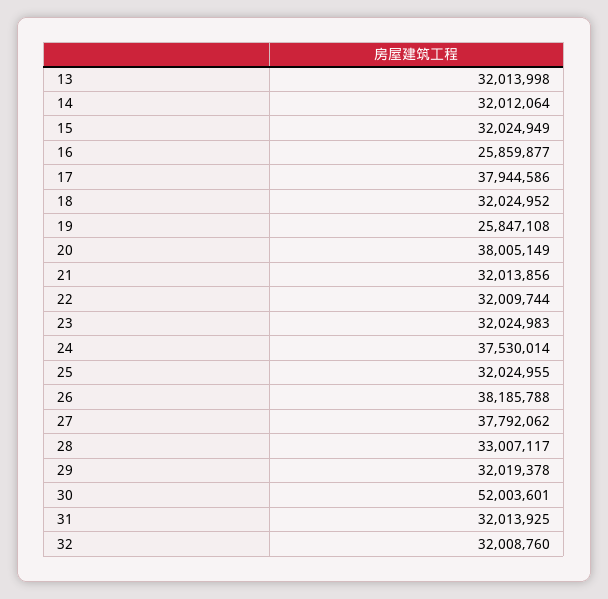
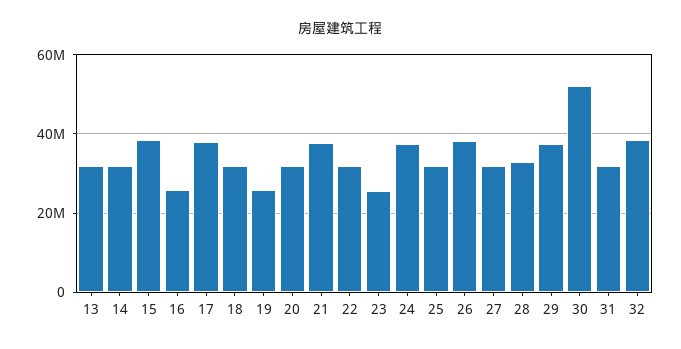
  {
    "13": 32013998,
    "14": 32012064,
-   "15": 32024949,
+   "15": 38000000,
    "16": 25859877,
    "17": 37944586,
    "18": 32024952,
    "19": 25847108,
-   "20": 38005149,
+   "20": 32000000,
-   "21": 32013856,
+   "21": 38000000,
    "22": 32009744,
-   "23": 32024983,
+   "23": 26000000,
    "24": 37530014,
    "25": 32024955,
    "26": 38185788,
-   "27": 37792062,
+   "27": 32000000,
    "28": 33007117,
-   "29": 32019378,
+   "29": 38000000,
    "30": 52003601,
    "31": 32013925,
-   "32": 32008760
+   "32": 38000000
  }

